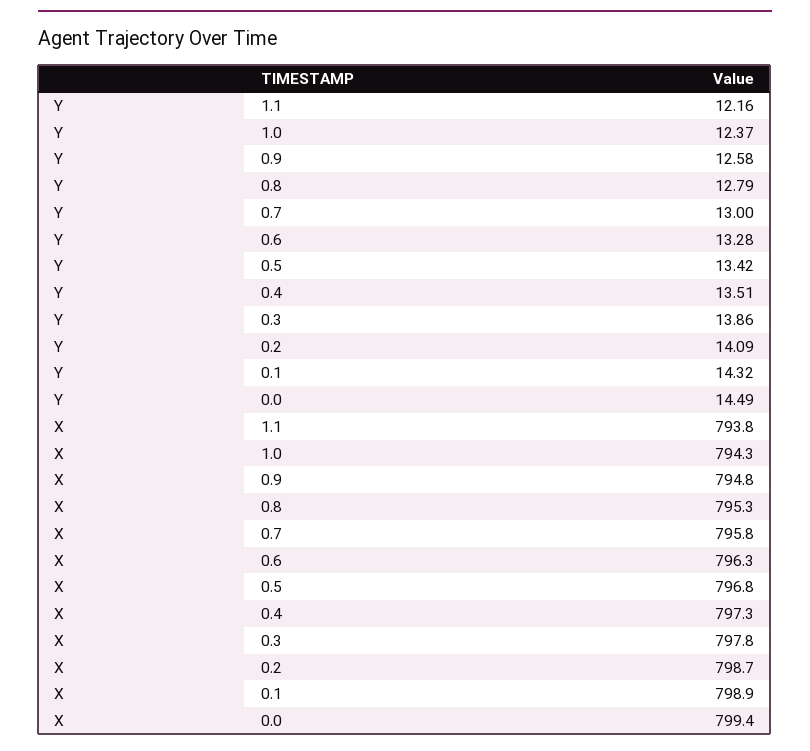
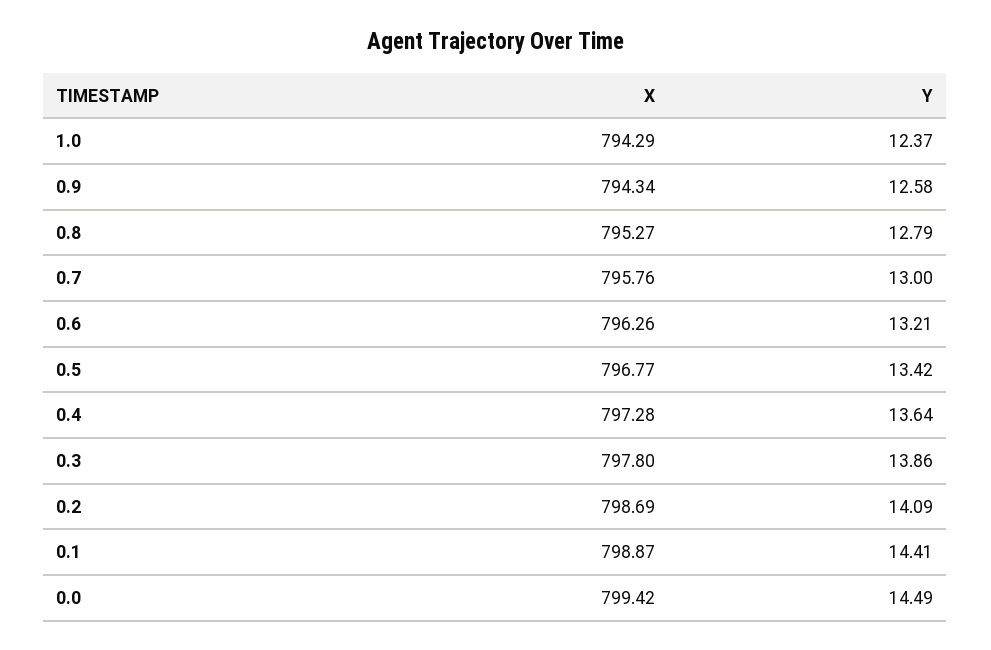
  {
    "Y": {
-     "1.1": 12.16,
      "1.0": 12.37,
      "0.9": 12.58,
      "0.8": 12.79,
      "0.7": 13,
-     "0.6": 13.28,
+     "0.6": 13.21,
      "0.5": 13.42,
-     "0.4": 13.51,
+     "0.4": 13.64,
      "0.3": 13.86,
      "0.2": 14.09,
-     "0.1": 14.32,
+     "0.1": 14.41,
      "0.0": 14.49
    },
    "X": {
-     "1.1": 793.8,
      "1.0": 794.29,
-     "0.9": 794.8,
+     "0.9": 794.34,
      "0.8": 795.27,
      "0.7": 795.76,
      "0.6": 796.26,
      "0.5": 796.77,
      "0.4": 797.28,
      "0.3": 797.8,
      "0.2": 798.69,
      "0.1": 798.87,
      "0.0": 799.42
    }
  }

